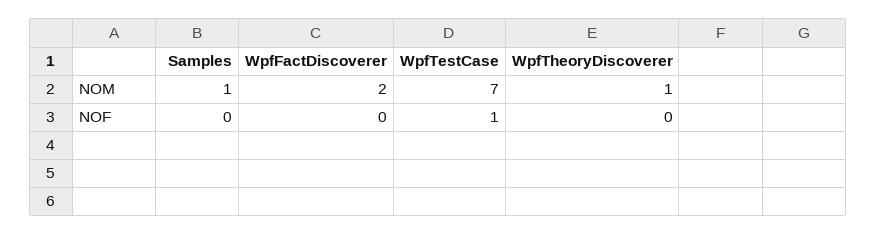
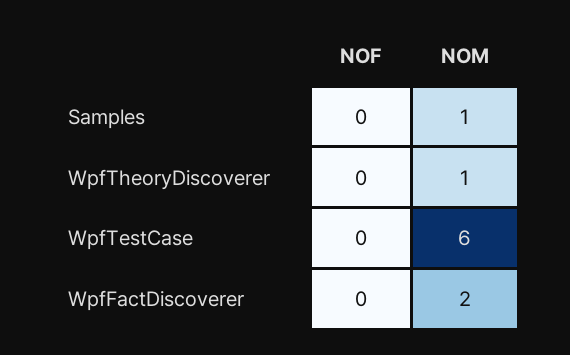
  {
    "Samples": {
      "NOM": 1,
      "NOF": 0
    },
    "WpfFactDiscoverer": {
      "NOM": 2,
      "NOF": 0
    },
    "WpfTestCase": {
-     "NOM": 7,
+     "NOM": 6,
-     "NOF": 1
+     "NOF": 0
    },
    "WpfTheoryDiscoverer": {
      "NOM": 1,
      "NOF": 0
    }
  }

